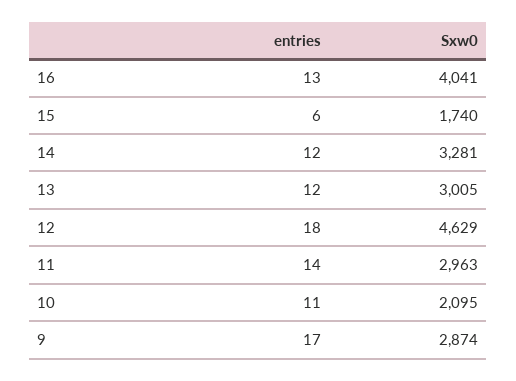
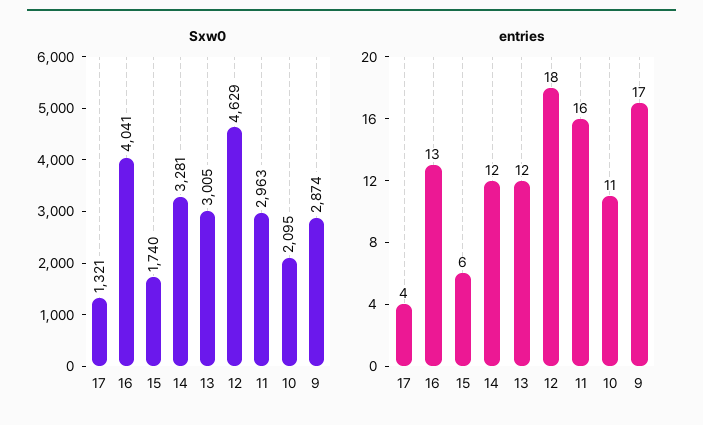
  {
    "entries": {
      "16": 13,
      "15": 6,
      "14": 12,
      "13": 12,
      "12": 18,
-     "11": 14,
+     "11": 16,
      "10": 11,
-     "9": 17
+     "9": 17,
+     "17": 4
    },
    "Sxw0": {
      "16": 4041,
      "15": 1740,
      "14": 3281,
      "13": 3005,
      "12": 4629,
      "11": 2963,
      "10": 2095,
-     "9": 2874
+     "9": 2874,
+     "17": 1321
    }
  }

